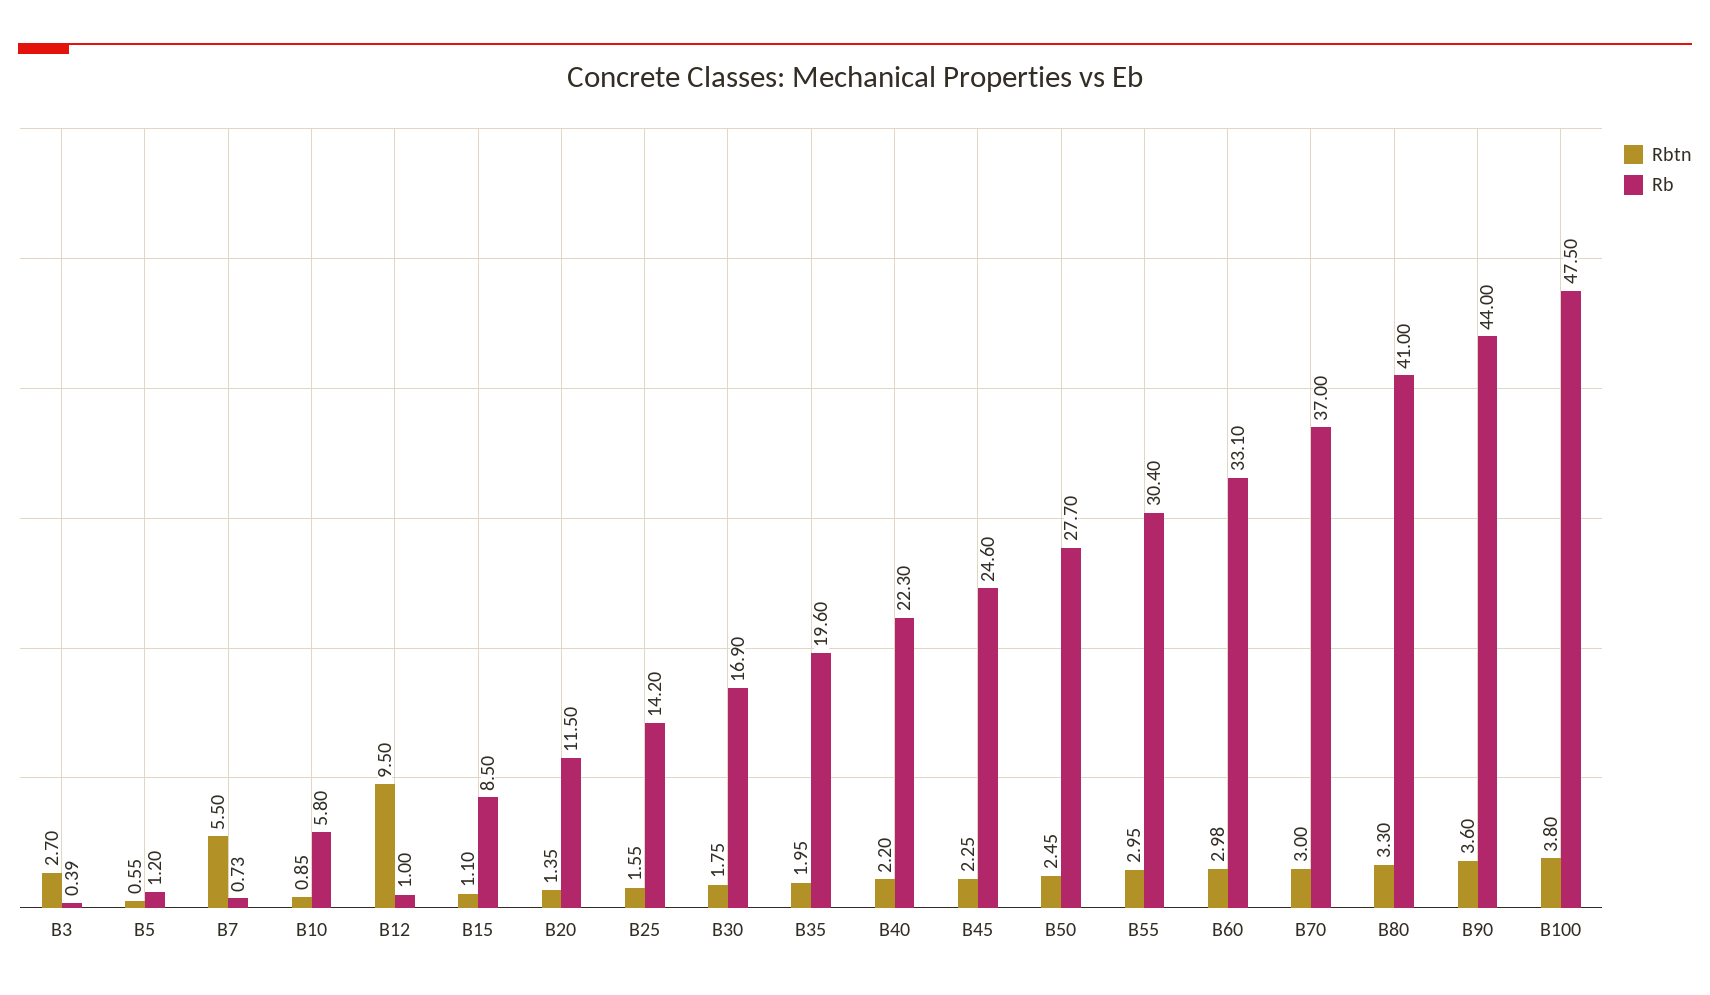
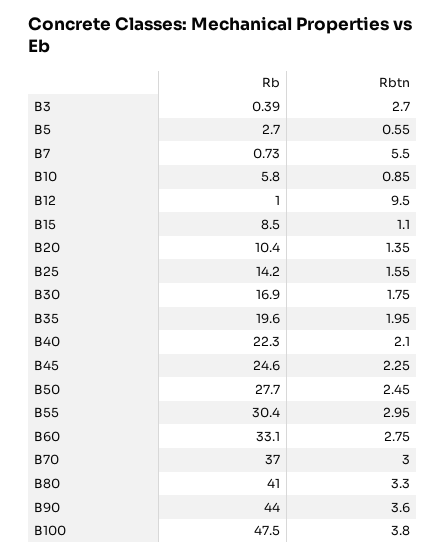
  {
    "Rbtn": {
      "B3": 2.7,
      "B5": 0.55,
      "B7": 5.5,
      "B10": 0.85,
      "B12": 9.5,
      "B15": 1.1,
      "B20": 1.35,
      "B25": 1.55,
      "B30": 1.75,
      "B35": 1.95,
-     "B40": 2.2,
+     "B40": 2.1,
      "B45": 2.25,
      "B50": 2.45,
      "B55": 2.95,
-     "B60": 2.98,
+     "B60": 2.75,
      "B70": 3,
      "B80": 3.3,
      "B90": 3.6,
      "B100": 3.8
    },
    "Rb": {
      "B3": 0.39,
-     "B5": 1.2,
+     "B5": 2.7,
      "B7": 0.73,
      "B10": 5.8,
      "B12": 1,
      "B15": 8.5,
-     "B20": 11.5,
+     "B20": 10.4,
      "B25": 14.2,
      "B30": 16.9,
      "B35": 19.6,
      "B40": 22.3,
      "B45": 24.6,
      "B50": 27.7,
      "B55": 30.4,
      "B60": 33.1,
      "B70": 37,
      "B80": 41,
      "B90": 44,
      "B100": 47.5
    }
  }

